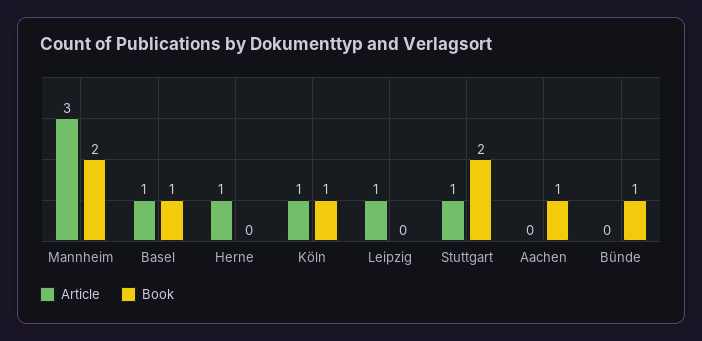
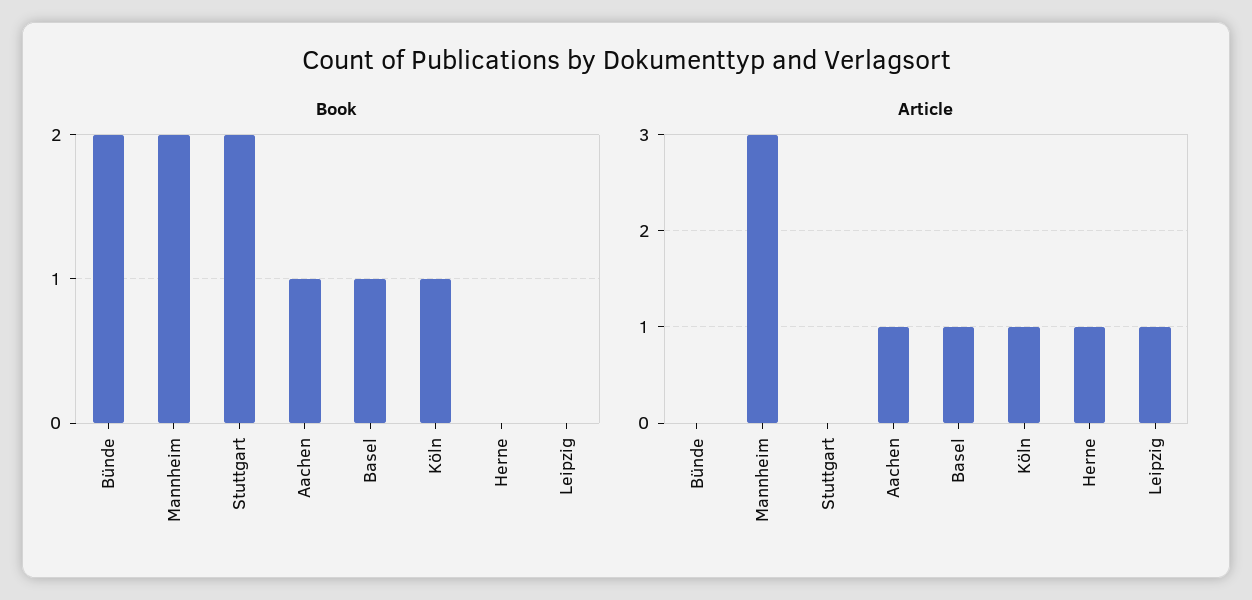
  {
    "Article": {
      "Mannheim": 3,
      "Basel": 1,
      "Herne": 1,
      "Köln": 1,
      "Leipzig": 1,
-     "Stuttgart": 1,
+     "Stuttgart": 0,
-     "Aachen": 0,
+     "Aachen": 1,
      "Bünde": 0
    },
    "Book": {
      "Mannheim": 2,
      "Basel": 1,
      "Herne": 0,
      "Köln": 1,
      "Leipzig": 0,
      "Stuttgart": 2,
      "Aachen": 1,
-     "Bünde": 1
+     "Bünde": 2
    }
  }

